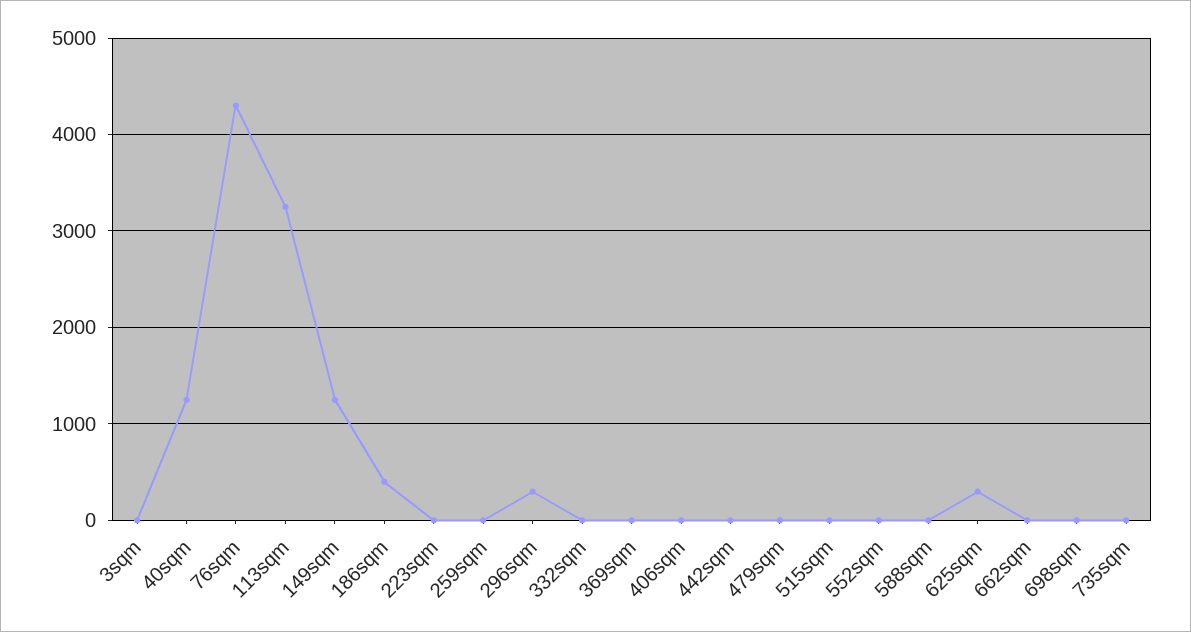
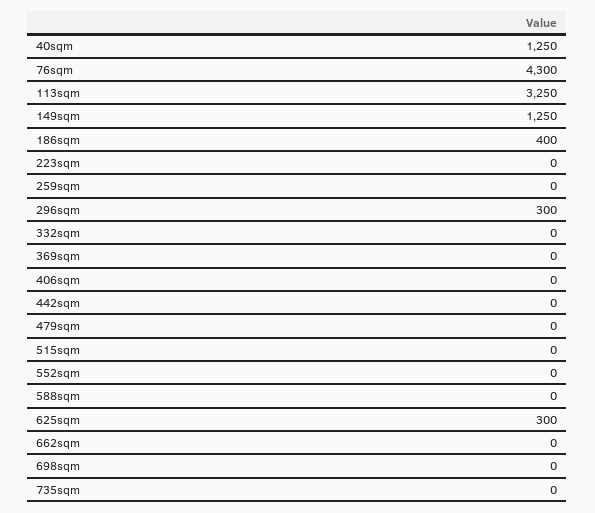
  {
-   "3sqm": 0,
    "40sqm": 1250,
    "76sqm": 4300,
    "113sqm": 3250,
    "149sqm": 1250,
    "186sqm": 400,
    "223sqm": 0,
    "259sqm": 0,
    "296sqm": 300,
    "332sqm": 0,
    "369sqm": 0,
    "406sqm": 0,
    "442sqm": 0,
    "479sqm": 0,
    "515sqm": 0,
    "552sqm": 0,
    "588sqm": 0,
    "625sqm": 300,
    "662sqm": 0,
    "698sqm": 0,
    "735sqm": 0
  }

